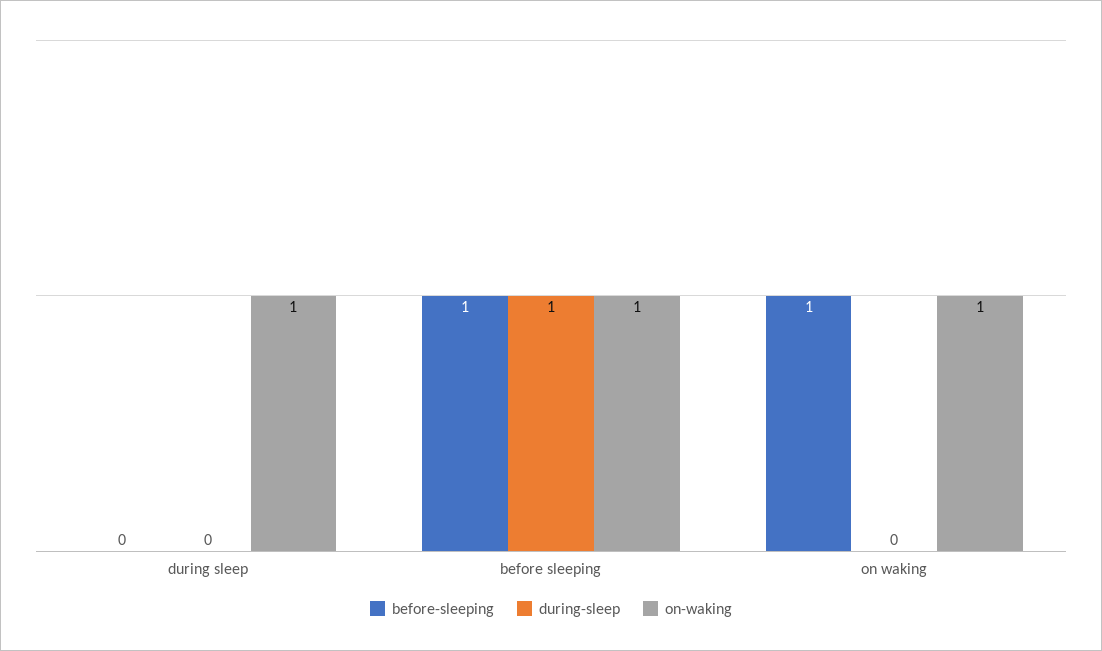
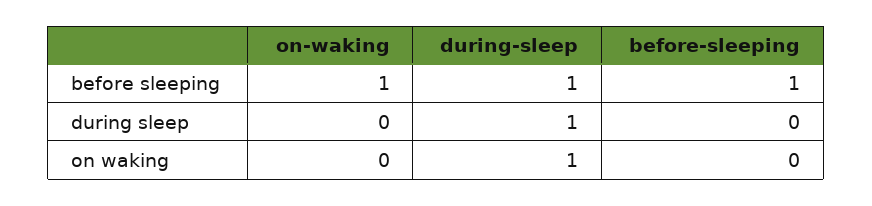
  {
    "before-sleeping": {
      "during sleep": 0,
      "before sleeping": 1,
-     "on waking": 1
+     "on waking": 0
    },
    "during-sleep": {
-     "during sleep": 0,
+     "during sleep": 1,
      "before sleeping": 1,
-     "on waking": 0
+     "on waking": 1
    },
    "on-waking": {
-     "during sleep": 1,
+     "during sleep": 0,
      "before sleeping": 1,
-     "on waking": 1
+     "on waking": 0
    }
  }

